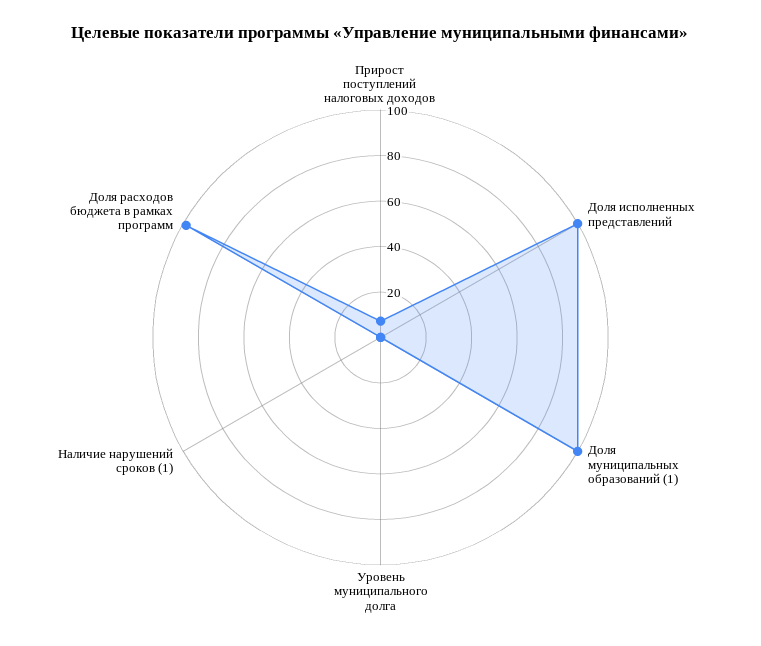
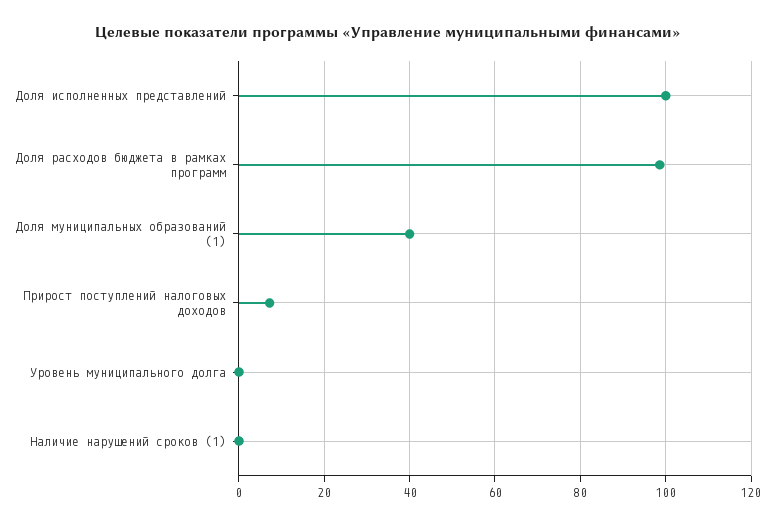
  {
    "Прирост поступлений налоговых доходов": 8,
    "Доля исполненных представлений": 100,
-   "Доля муниципальных образований (1)": 100,
+   "Доля муниципальных образований (1)": 40,
    "Уровень муниципального долга": 0,
    "Наличие нарушений сроков (1)": 0,
    "Доля расходов бюджета в рамках программ": 98
  }

